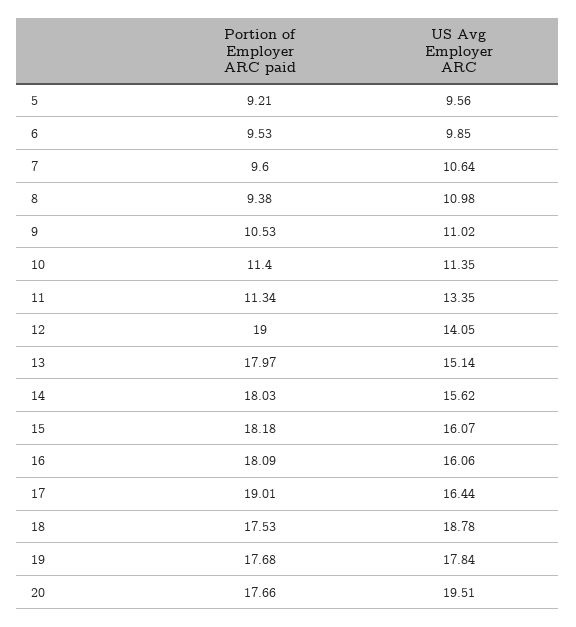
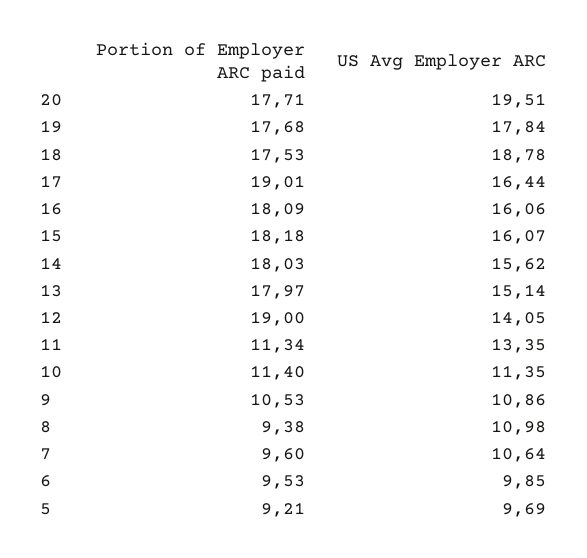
  {
    "Portion of Employer ARC paid": {
      "5": 9.21,
      "6": 9.53,
      "7": 9.6,
      "8": 9.38,
      "9": 10.53,
      "10": 11.4,
      "11": 11.34,
      "12": 19,
      "13": 17.97,
      "14": 18.03,
      "15": 18.18,
      "16": 18.09,
      "17": 19.01,
      "18": 17.53,
      "19": 17.68,
-     "20": 17.66
+     "20": 17.71
    },
    "US Avg Employer ARC": {
-     "5": 9.56,
+     "5": 9.69,
      "6": 9.85,
      "7": 10.64,
      "8": 10.98,
-     "9": 11.02,
+     "9": 10.86,
      "10": 11.35,
      "11": 13.35,
      "12": 14.05,
      "13": 15.14,
      "14": 15.62,
      "15": 16.07,
      "16": 16.06,
      "17": 16.44,
      "18": 18.78,
      "19": 17.84,
      "20": 19.51
    }
  }

